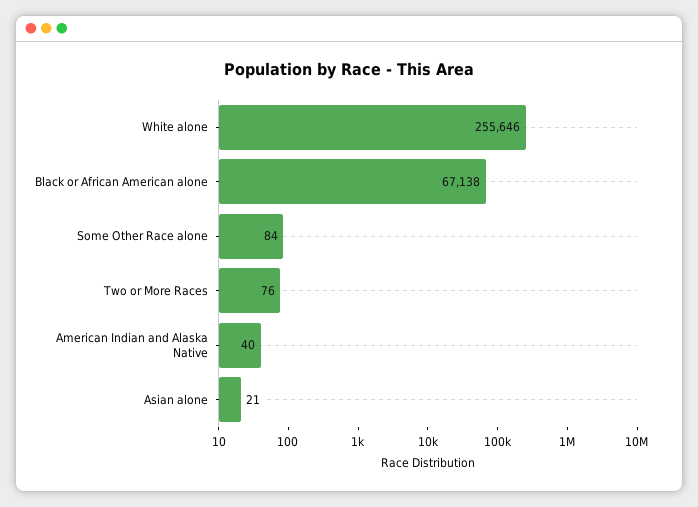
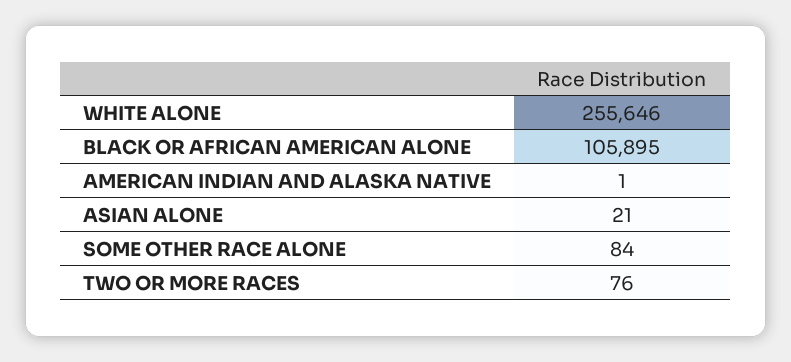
  {
    "White alone": 255646,
-   "Black or African American alone": 67138,
+   "Black or African American alone": 105895,
    "Some Other Race alone": 84,
    "Two or More Races": 76,
-   "American Indian and Alaska Native": 40,
+   "American Indian and Alaska Native": 1,
    "Asian alone": 21
  }

